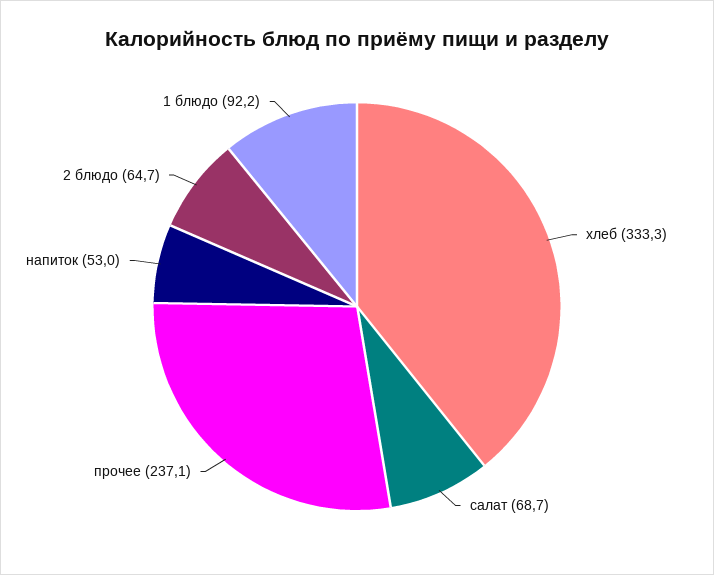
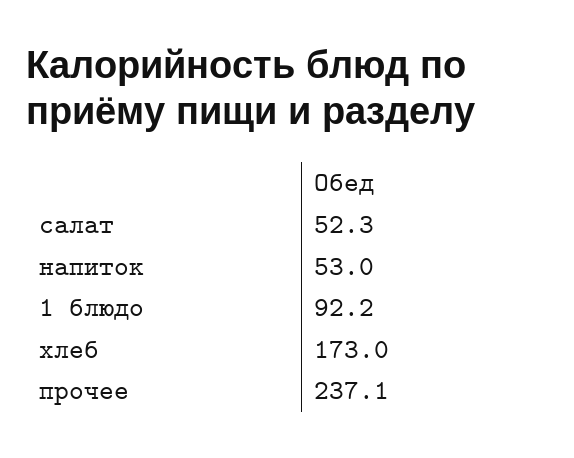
  {
-   "хлеб": 333.3,
+   "хлеб": 173,
-   "салат": 68.7,
+   "салат": 52.3,
    "прочее": 237.1,
    "напиток": 53,
-   "2 блюдо": 64.7,
    "1 блюдо": 92.2
  }

